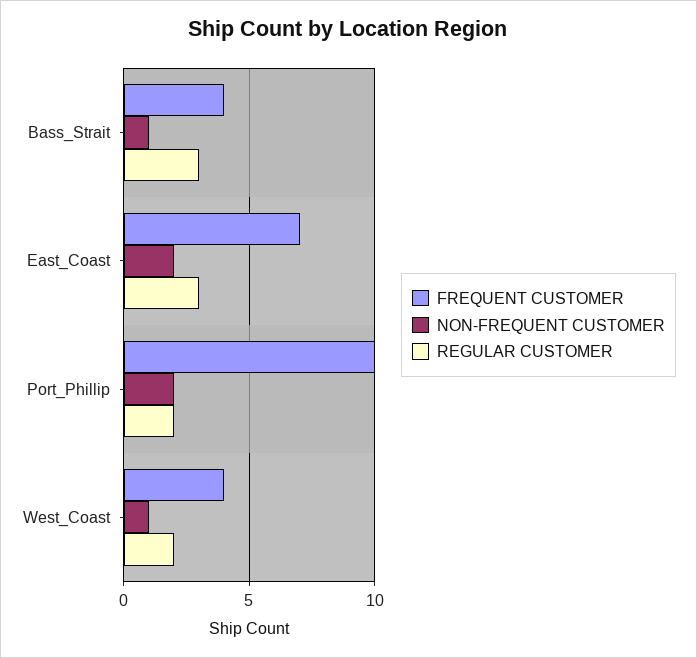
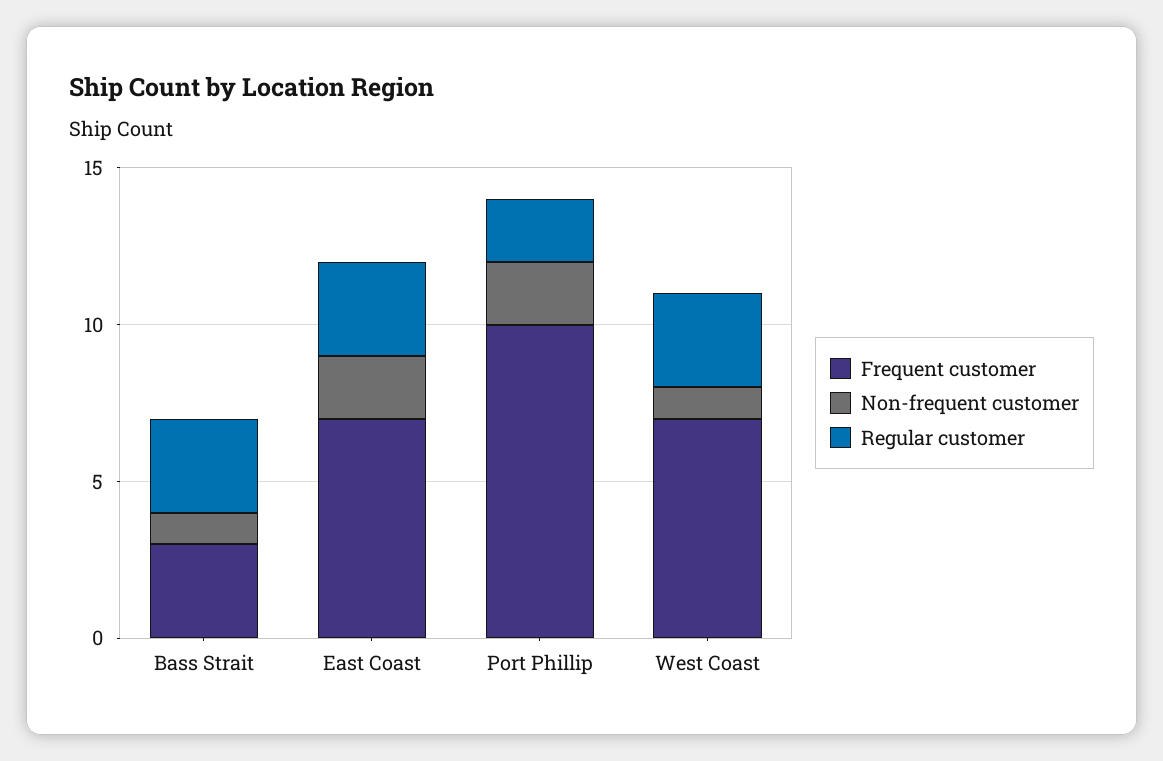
  {
    "FREQUENT CUSTOMER": {
-     "Bass_Strait": 4,
+     "Bass_Strait": 3,
      "East_Coast": 7,
      "Port_Phillip": 10,
-     "West_Coast": 4
+     "West_Coast": 7
    },
    "NON-FREQUENT CUSTOMER": {
      "Bass_Strait": 1,
      "East_Coast": 2,
      "Port_Phillip": 2,
      "West_Coast": 1
    },
    "REGULAR CUSTOMER": {
      "Bass_Strait": 3,
      "East_Coast": 3,
      "Port_Phillip": 2,
-     "West_Coast": 2
+     "West_Coast": 3
    }
  }

